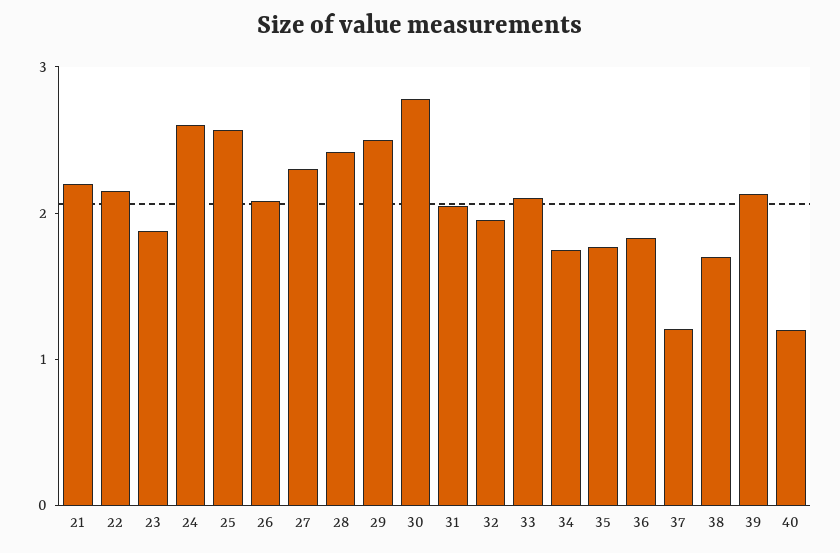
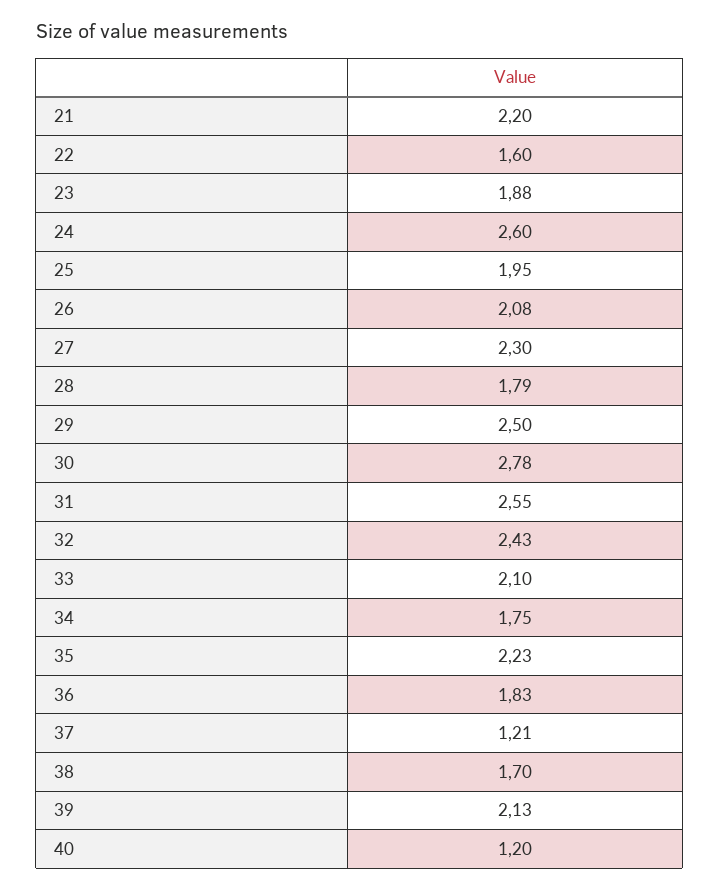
  {
    "21": 2.2,
-   "22": 2.2,
+   "22": 1.6,
    "23": 1.88,
    "24": 2.6,
-   "25": 2.6,
+   "25": 1.95,
    "26": 2.08,
    "27": 2.3,
-   "28": 2.4,
+   "28": 1.79,
    "29": 2.5,
    "30": 2.78,
-   "31": 2,
+   "31": 2.55,
-   "32": 2,
+   "32": 2.43,
    "33": 2.1,
    "34": 1.75,
-   "35": 1.8,
+   "35": 2.23,
    "36": 1.83,
    "37": 1.21,
    "38": 1.7,
    "39": 2.13,
    "40": 1.2
  }

